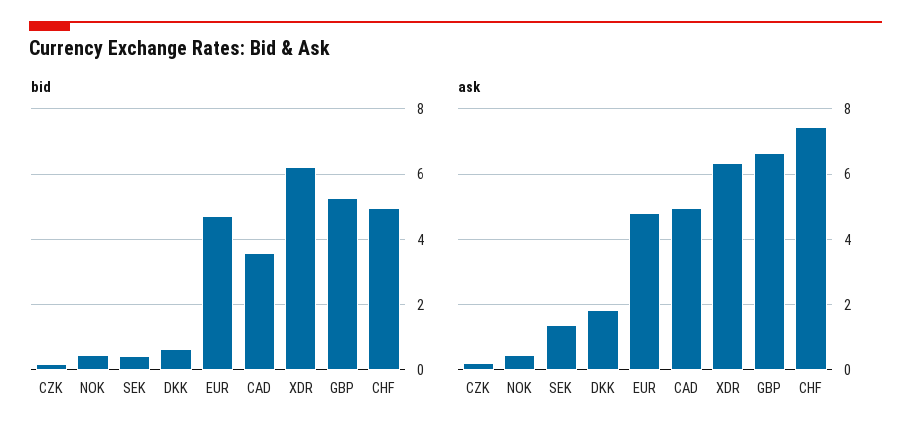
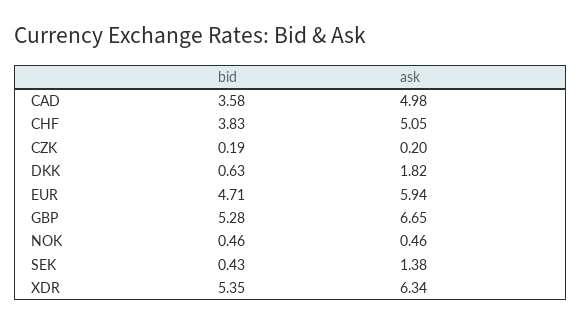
  {
    "bid": {
      "CZK": 0.19,
      "NOK": 0.46,
      "SEK": 0.43,
      "DKK": 0.63,
      "EUR": 4.71,
      "CAD": 3.58,
-     "XDR": 6.2,
+     "XDR": 5.35,
      "GBP": 5.28,
-     "CHF": 5
+     "CHF": 3.83
    },
    "ask": {
      "CZK": 0.2,
      "NOK": 0.46,
      "SEK": 1.38,
      "DKK": 1.82,
-     "EUR": 4.8,
+     "EUR": 5.94,
      "CAD": 4.98,
      "XDR": 6.34,
      "GBP": 6.65,
-     "CHF": 7.4
+     "CHF": 5.05
    }
  }

